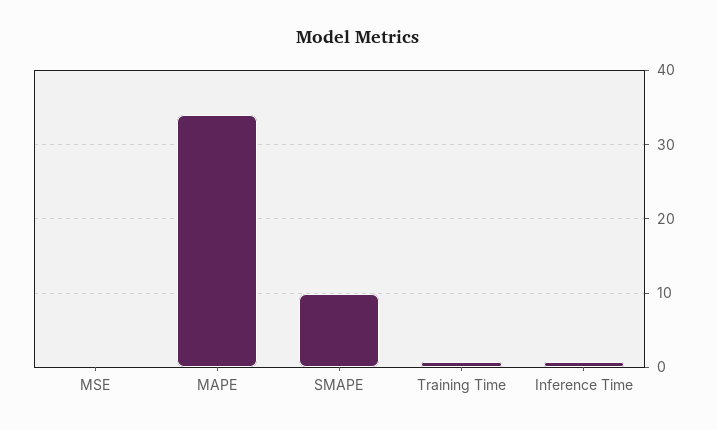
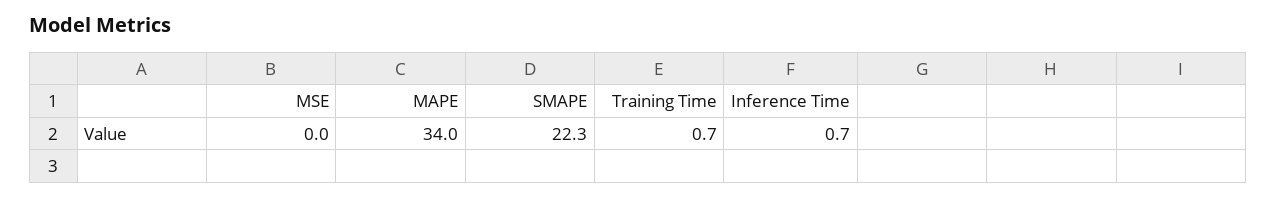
  {
    "MSE": 0,
    "MAPE": 34,
-   "SMAPE": 10,
+   "SMAPE": 22.3,
    "Training Time": 0.7,
    "Inference Time": 0.7
  }

